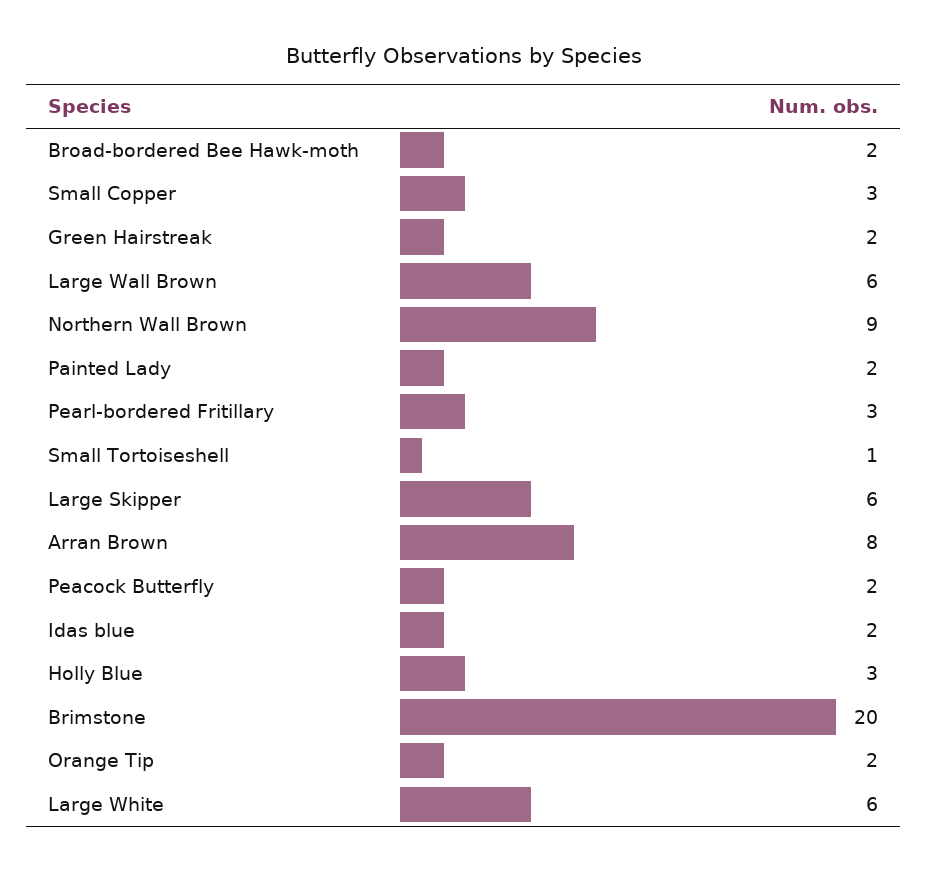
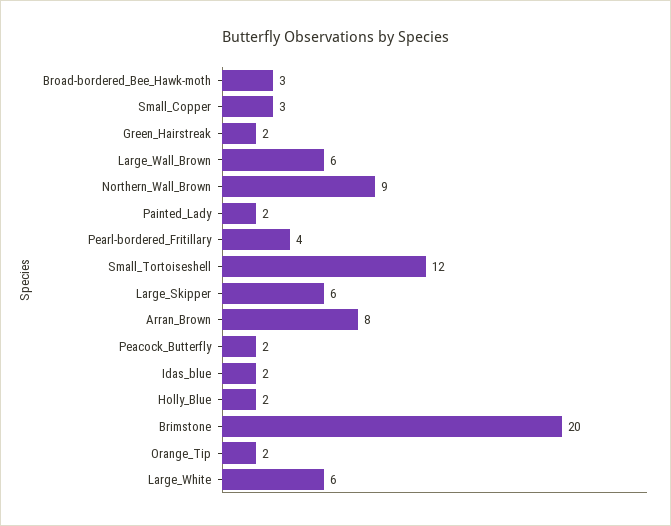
  {
-   "Broad-bordered Bee Hawk-moth": 2,
+   "Broad-bordered Bee Hawk-moth": 3,
    "Small Copper": 3,
    "Green Hairstreak": 2,
    "Large Wall Brown": 6,
    "Northern Wall Brown": 9,
    "Painted Lady": 2,
-   "Pearl-bordered Fritillary": 3,
+   "Pearl-bordered Fritillary": 4,
-   "Small Tortoiseshell": 1,
+   "Small Tortoiseshell": 12,
    "Large Skipper": 6,
    "Arran Brown": 8,
    "Peacock Butterfly": 2,
    "Idas blue": 2,
-   "Holly Blue": 3,
+   "Holly Blue": 2,
    "Brimstone": 20,
    "Orange Tip": 2,
    "Large White": 6
  }

